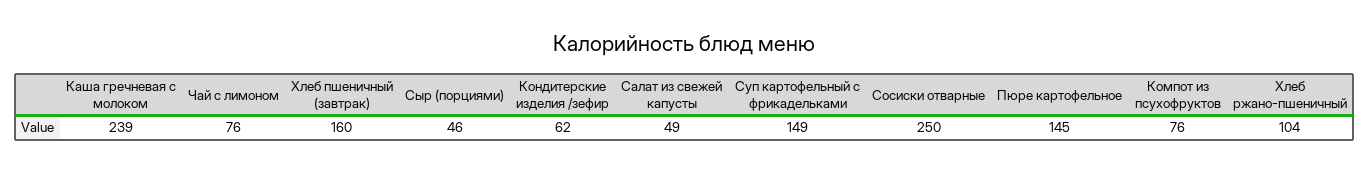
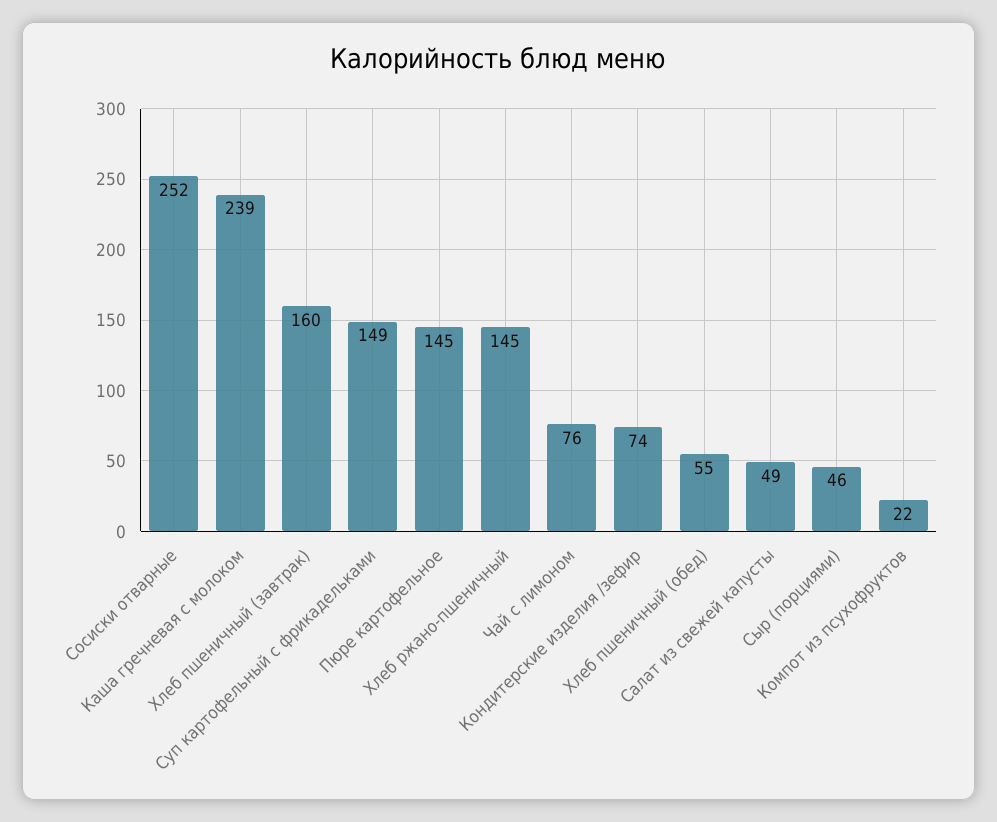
  {
    "Каша гречневая с молоком": 239,
    "Чай с лимоном": 76,
    "Хлеб пшеничный (завтрак)": 160,
    "Сыр (порциями)": 46,
-   "Кондитерские изделия /зефир": 62,
+   "Кондитерские изделия /зефир": 74,
    "Салат из свежей капусты": 49,
    "Суп картофельный с фрикадельками": 149,
-   "Сосиски отварные": 250,
+   "Сосиски отварные": 252,
    "Пюре картофельное": 145,
-   "Компот из псухофруктов": 76,
+   "Компот из псухофруктов": 22,
-   "Хлеб ржано-пшеничный": 104
+   "Хлеб ржано-пшеничный": 145,
+   "Хлеб пшеничный (обед)": 55
  }

